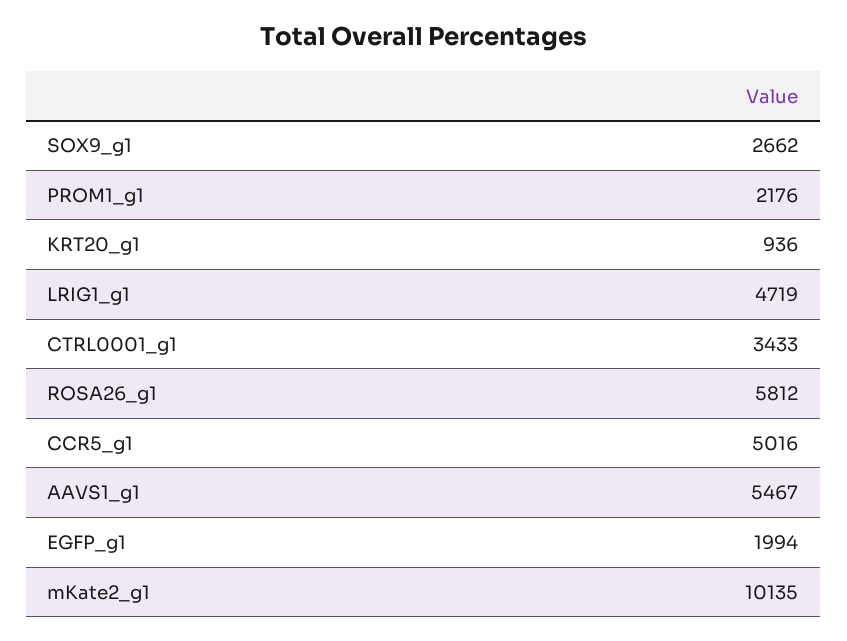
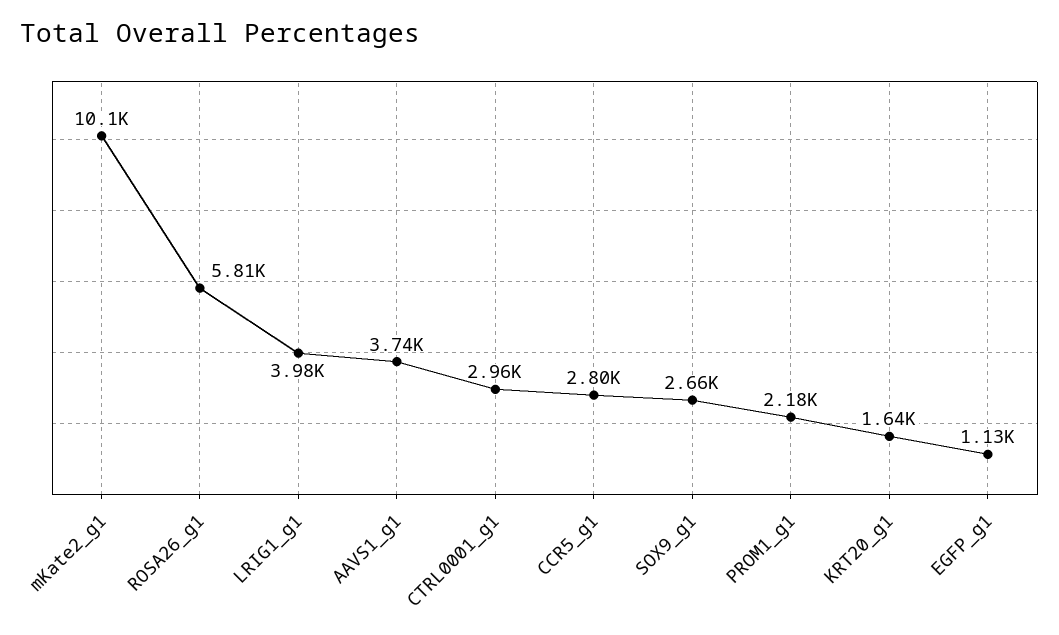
  {
    "SOX9_g1": 2662,
    "PROM1_g1": 2176,
-   "KRT20_g1": 936,
+   "KRT20_g1": 1640,
-   "LRIG1_g1": 4719,
+   "LRIG1_g1": 3980,
-   "CTRL0001_g1": 3433,
+   "CTRL0001_g1": 2960,
    "ROSA26_g1": 5812,
-   "CCR5_g1": 5016,
+   "CCR5_g1": 2800,
-   "AAVS1_g1": 5467,
+   "AAVS1_g1": 3740,
-   "EGFP_g1": 1994,
+   "EGFP_g1": 1130,
    "mKate2_g1": 10135
  }

